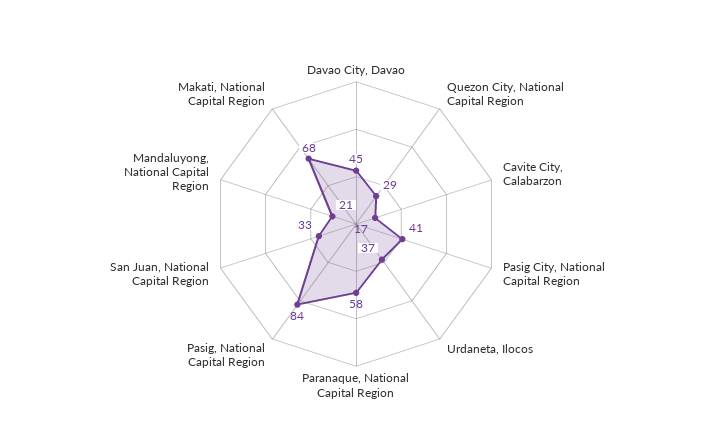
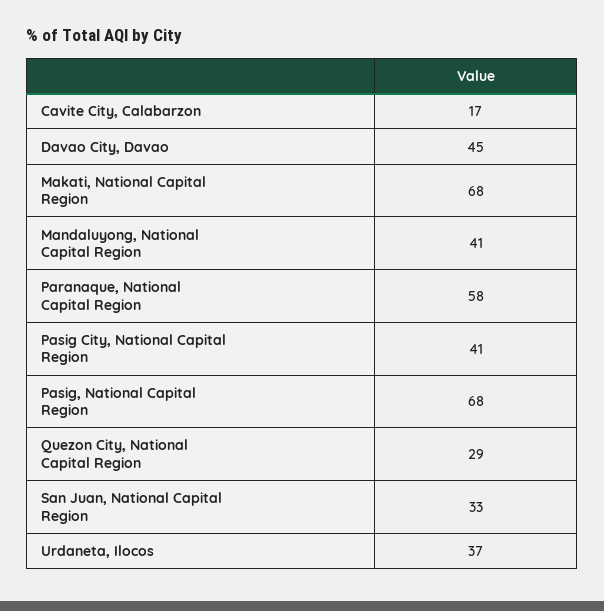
  {
    "Davao City, Davao": 45,
    "Quezon City, National Capital Region": 29,
    "Cavite City, Calabarzon": 17,
    "Pasig City, National Capital Region": 41,
    "Urdaneta, Ilocos": 37,
    "Paranaque, National Capital Region": 58,
-   "Pasig, National Capital Region": 84,
+   "Pasig, National Capital Region": 68,
    "San Juan, National Capital Region": 33,
-   "Mandaluyong, National Capital Region": 21,
+   "Mandaluyong, National Capital Region": 41,
    "Makati, National Capital Region": 68
  }

